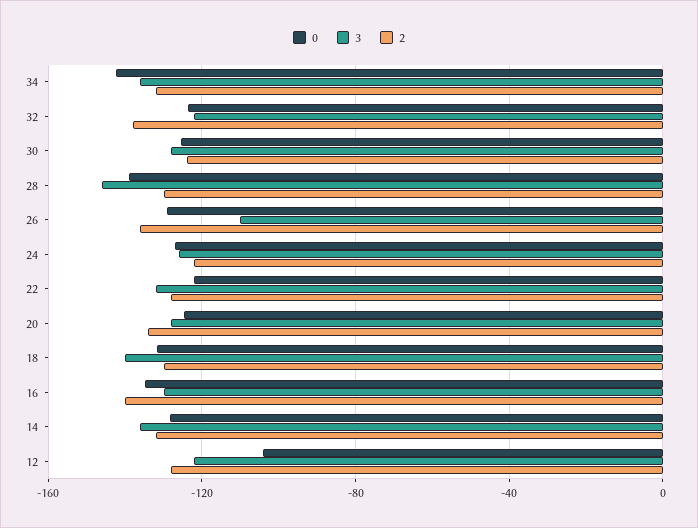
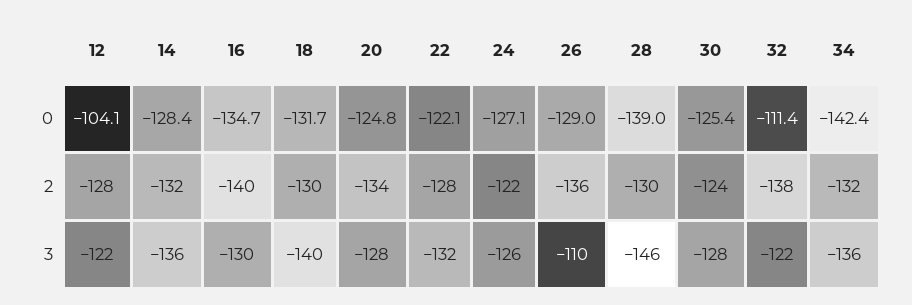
  {
    "0": {
      "34": -142.4,
-     "32": -125,
+     "32": -111.4,
      "30": -125.4,
      "28": -139,
      "26": -129,
      "24": -127.1,
      "22": -122.1,
      "20": -124.8,
      "18": -131.7,
      "16": -134.7,
      "14": -128.4,
      "12": -104.1
    },
    "3": {
      "34": -136,
      "32": -122,
      "30": -128,
      "28": -146,
      "26": -110,
      "24": -126,
      "22": -132,
      "20": -128,
      "18": -140,
      "16": -130,
      "14": -136,
      "12": -122
    },
    "2": {
      "34": -132,
      "32": -138,
      "30": -124,
      "28": -130,
      "26": -136,
      "24": -122,
      "22": -128,
      "20": -134,
      "18": -130,
      "16": -140,
      "14": -132,
      "12": -128
    }
  }

